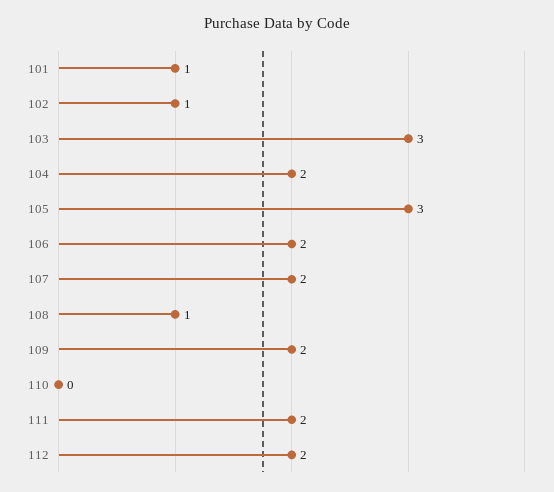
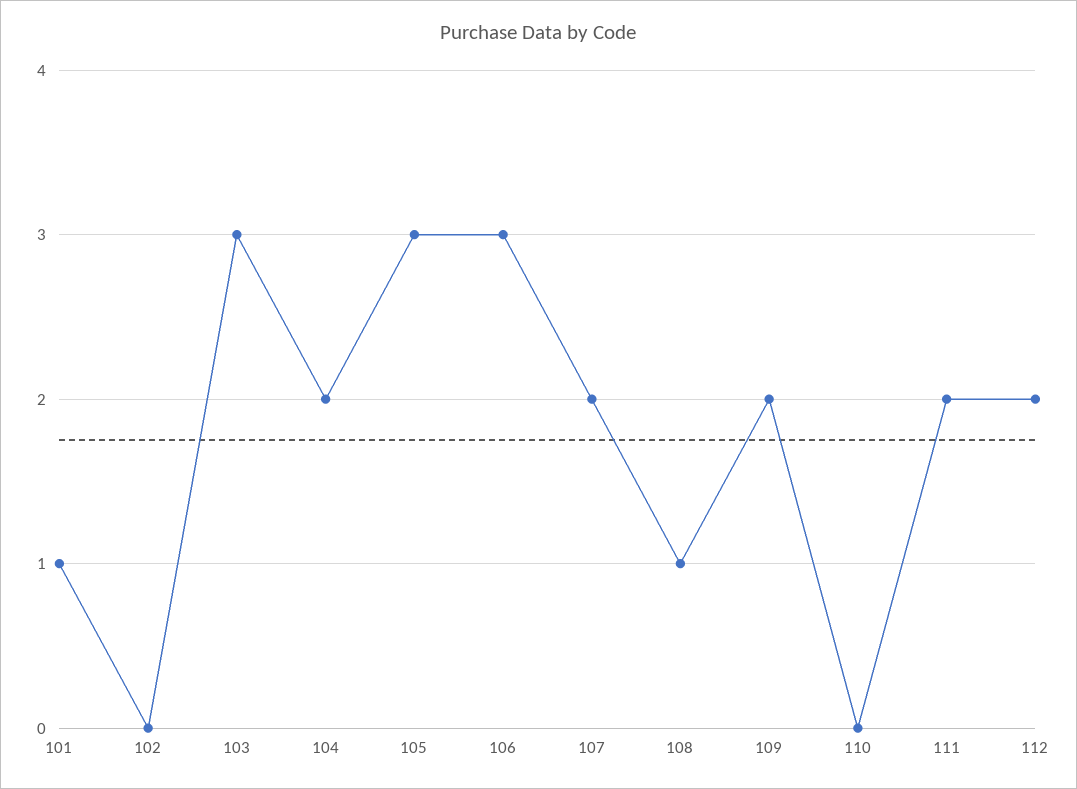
  {
    "101": 1,
-   "102": 1,
+   "102": 0,
    "103": 3,
    "104": 2,
    "105": 3,
-   "106": 2,
+   "106": 3,
    "107": 2,
    "108": 1,
    "109": 2,
    "110": 0,
    "111": 2,
    "112": 2
  }

